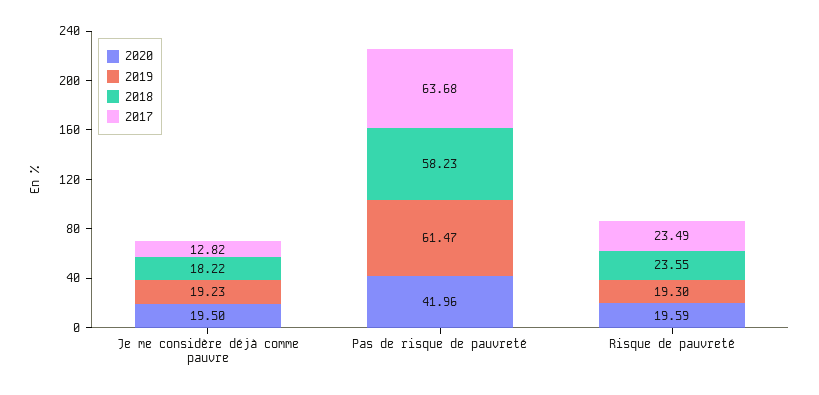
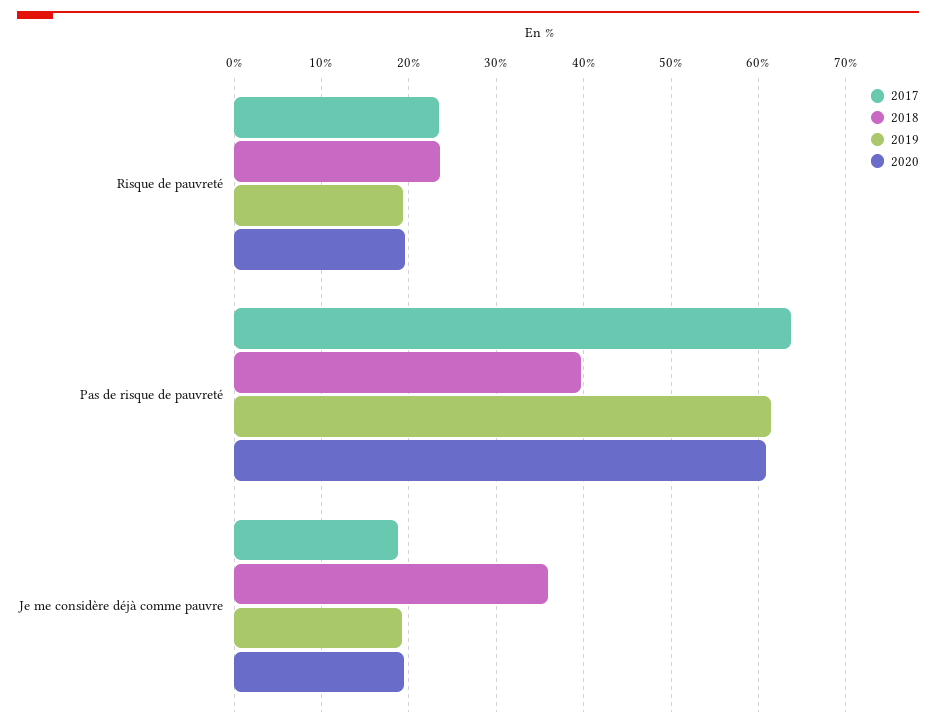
  {
    "2020": {
      "Je me considère déjà comme pauvre": 19.5,
-     "Pas de risque de pauvreté": 41.96,
+     "Pas de risque de pauvreté": 61,
      "Risque de pauvreté": 19.59
    },
    "2019": {
      "Je me considère déjà comme pauvre": 19.23,
      "Pas de risque de pauvreté": 61.47,
      "Risque de pauvreté": 19.3
    },
    "2018": {
-     "Je me considère déjà comme pauvre": 18.22,
+     "Je me considère déjà comme pauvre": 36,
-     "Pas de risque de pauvreté": 58.23,
+     "Pas de risque de pauvreté": 40,
      "Risque de pauvreté": 23.55
    },
    "2017": {
-     "Je me considère déjà comme pauvre": 12.82,
+     "Je me considère déjà comme pauvre": 19,
      "Pas de risque de pauvreté": 63.68,
      "Risque de pauvreté": 23.49
    }
  }

